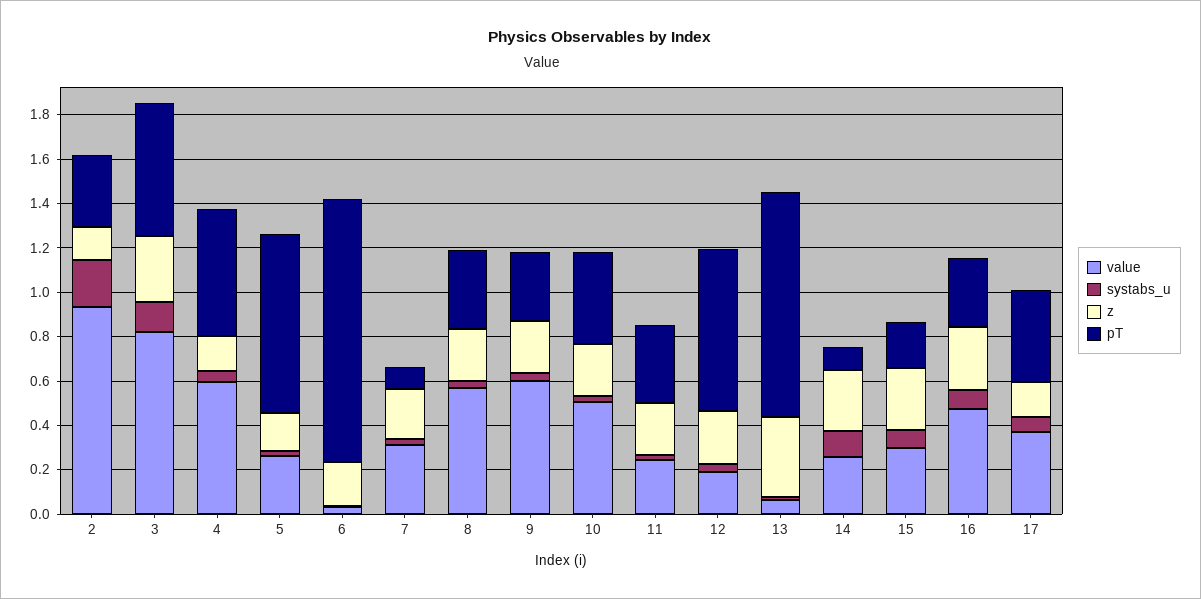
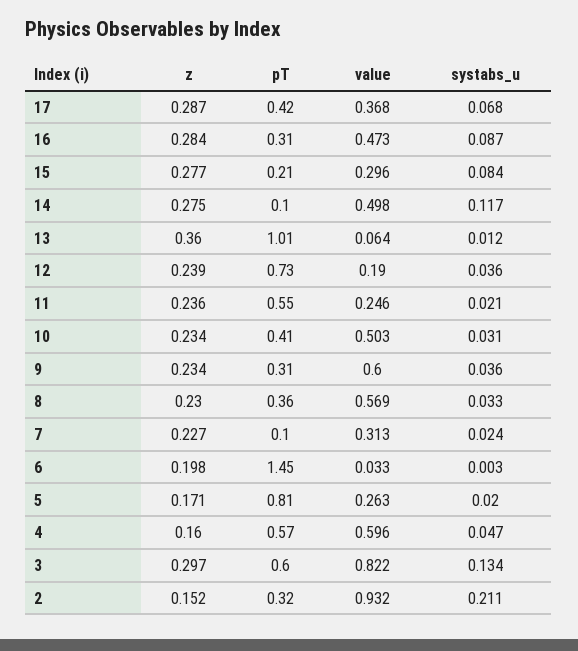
  {
    "value": {
      "2": 0.932,
      "3": 0.822,
      "4": 0.596,
      "5": 0.263,
      "6": 0.033,
      "7": 0.313,
      "8": 0.569,
      "9": 0.6,
      "10": 0.503,
      "11": 0.246,
      "12": 0.19,
      "13": 0.064,
-     "14": 0.25,
+     "14": 0.498,
      "15": 0.296,
      "16": 0.473,
      "17": 0.368
    },
    "systabs_u": {
      "2": 0.211,
      "3": 0.134,
      "4": 0.047,
      "5": 0.02,
      "6": 0.003,
      "7": 0.024,
      "8": 0.033,
      "9": 0.036,
      "10": 0.031,
      "11": 0.021,
      "12": 0.036,
      "13": 0.012,
      "14": 0.117,
      "15": 0.084,
      "16": 0.087,
      "17": 0.068
    },
    "z": {
      "2": 0.152,
      "3": 0.297,
      "4": 0.16,
      "5": 0.171,
      "6": 0.198,
      "7": 0.227,
      "8": 0.23,
      "9": 0.234,
      "10": 0.234,
      "11": 0.236,
      "12": 0.239,
      "13": 0.36,
      "14": 0.275,
      "15": 0.277,
      "16": 0.284,
-     "17": 0.15
+     "17": 0.287
    },
    "pT": {
      "2": 0.32,
      "3": 0.6,
      "4": 0.57,
      "5": 0.81,
-     "6": 1.2,
+     "6": 1.45,
      "7": 0.1,
      "8": 0.36,
      "9": 0.31,
      "10": 0.41,
-     "11": 0.35,
+     "11": 0.55,
      "12": 0.73,
      "13": 1.01,
      "14": 0.1,
      "15": 0.21,
      "16": 0.31,
      "17": 0.42
    }
  }

